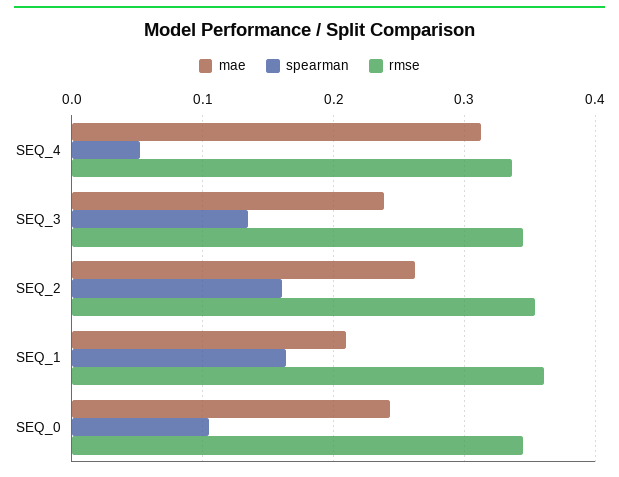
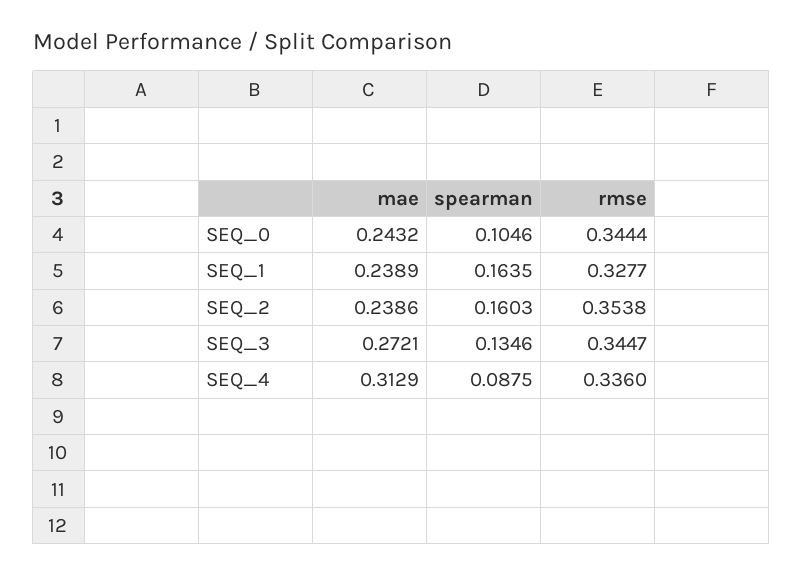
  {
    "mae": {
      "SEQ_4": 0.3129,
-     "SEQ_3": 0.24,
+     "SEQ_3": 0.2721,
-     "SEQ_2": 0.26,
+     "SEQ_2": 0.2386,
-     "SEQ_1": 0.21,
+     "SEQ_1": 0.2389,
      "SEQ_0": 0.2432
    },
    "spearman": {
-     "SEQ_4": 0.05,
+     "SEQ_4": 0.0875,
      "SEQ_3": 0.1346,
      "SEQ_2": 0.1603,
      "SEQ_1": 0.1635,
      "SEQ_0": 0.1046
    },
    "rmse": {
      "SEQ_4": 0.336,
      "SEQ_3": 0.3447,
      "SEQ_2": 0.3538,
-     "SEQ_1": 0.36,
+     "SEQ_1": 0.3277,
      "SEQ_0": 0.3444
    }
  }

